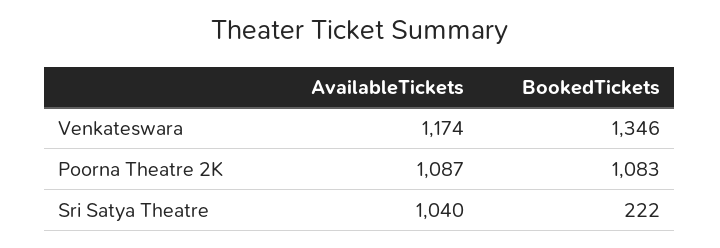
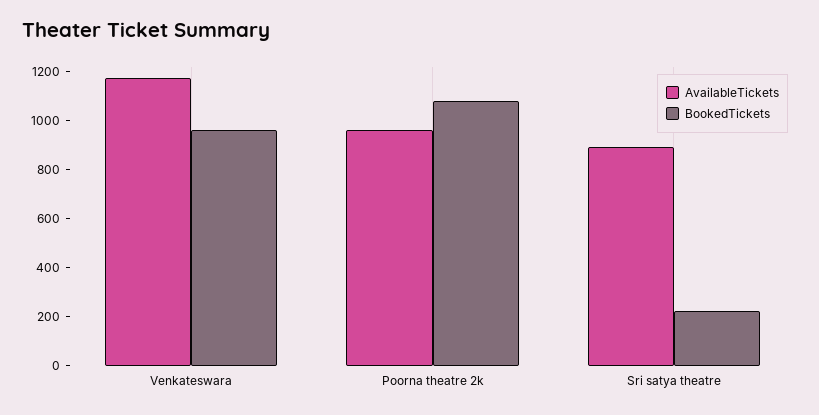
  {
    "AvailableTickets": {
      "Venkateswara": 1174,
-     "Poorna Theatre 2K": 1087,
+     "Poorna Theatre 2K": 950,
-     "Sri Satya Theatre": 1040
+     "Sri Satya Theatre": 900
    },
    "BookedTickets": {
-     "Venkateswara": 1346,
+     "Venkateswara": 950,
      "Poorna Theatre 2K": 1083,
      "Sri Satya Theatre": 222
    }
  }

